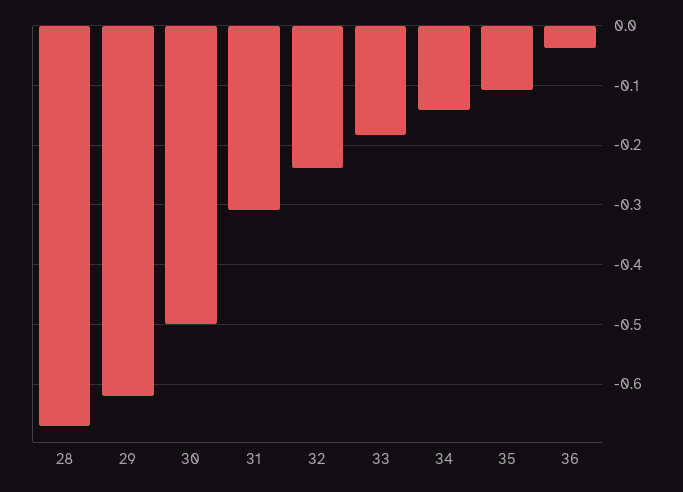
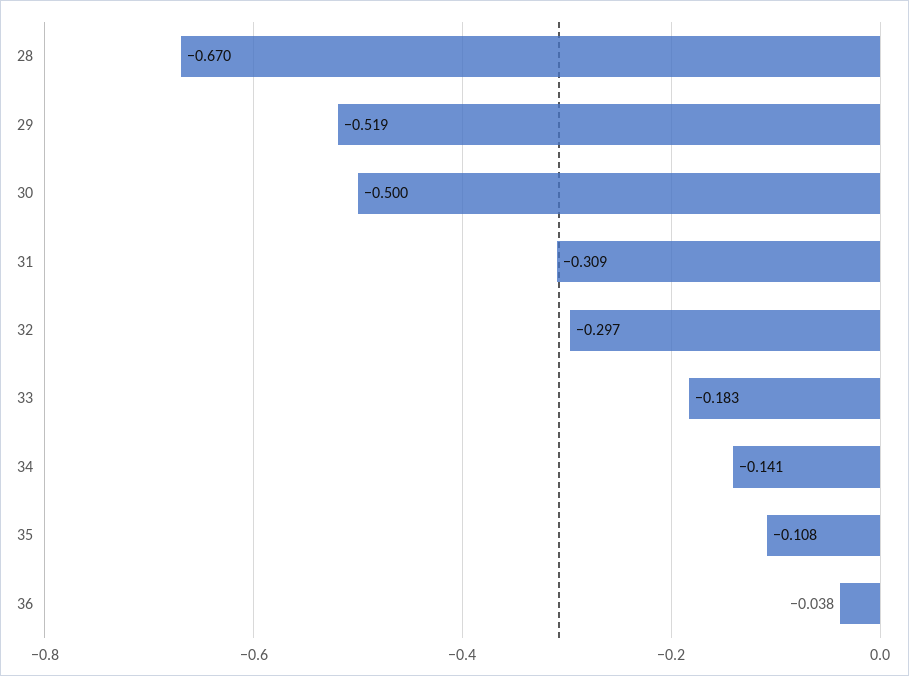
  {
    "28": -0.67,
-   "29": -0.62,
+   "29": -0.519,
    "30": -0.5,
    "31": -0.309,
-   "32": -0.24,
+   "32": -0.297,
    "33": -0.183,
    "34": -0.141,
    "35": -0.108,
    "36": -0.038
  }

